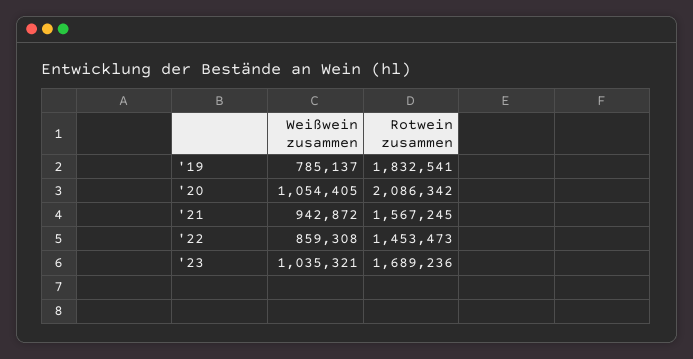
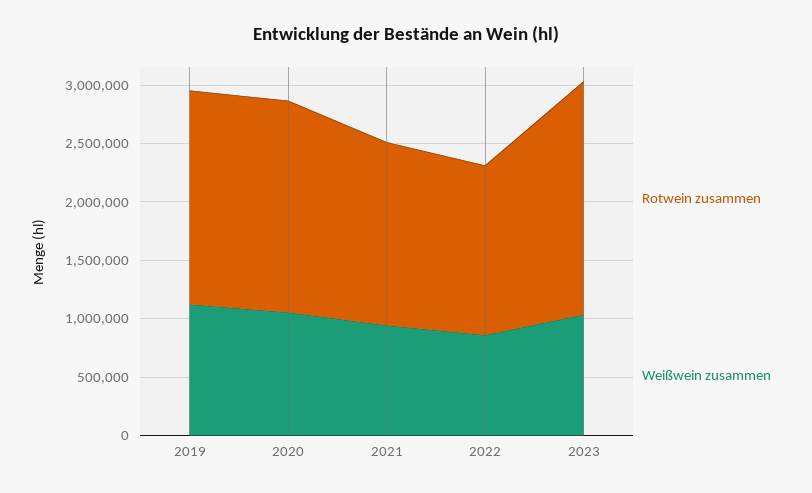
  {
    "Weißwein zusammen": {
-     "'19": 785137,
+     "'19": 1100000,
      "'20": 1054405,
      "'21": 942872,
      "'22": 859308,
      "'23": 1035321
    },
    "Rotwein zusammen": {
      "'19": 1832541,
-     "'20": 2086342,
+     "'20": 1800000,
      "'21": 1567245,
      "'22": 1453473,
-     "'23": 1689236
+     "'23": 2000000
    }
  }

